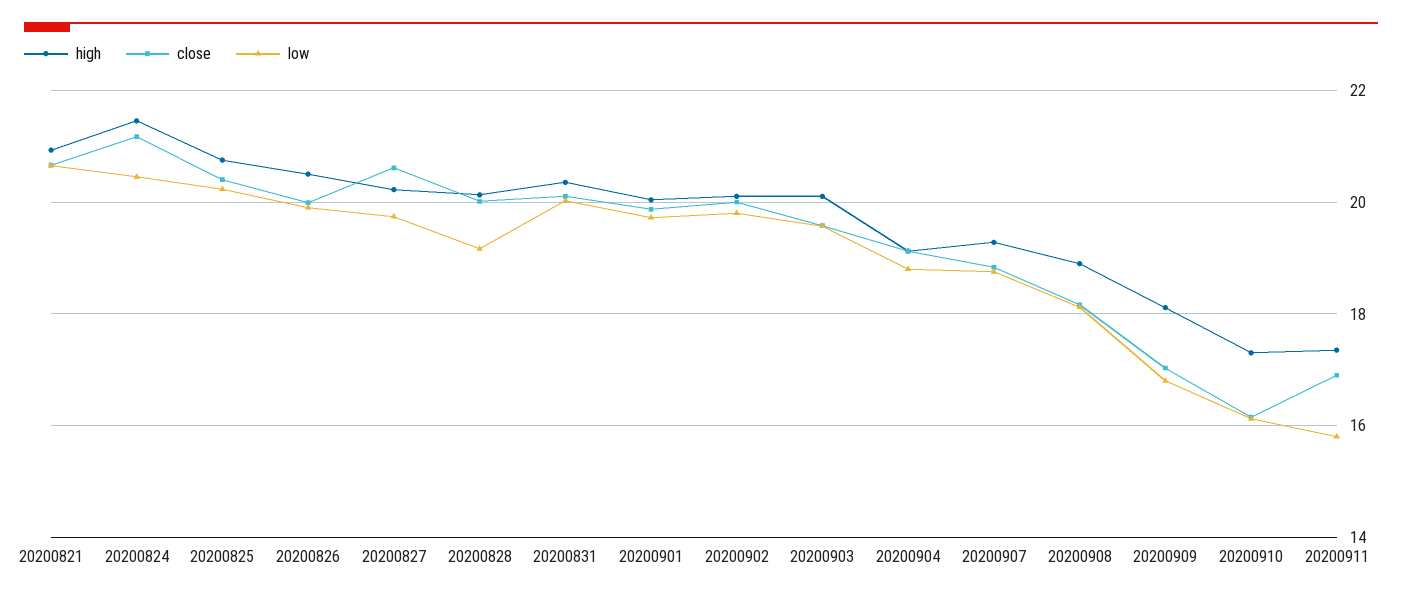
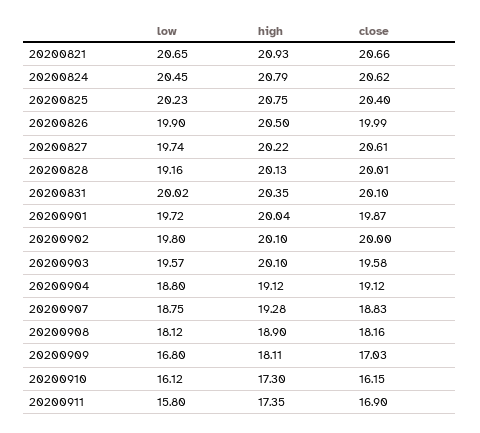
  {
    "high": {
      "20200821": 20.93,
-     "20200824": 21.4,
+     "20200824": 20.79,
      "20200825": 20.75,
      "20200826": 20.5,
      "20200827": 20.22,
      "20200828": 20.13,
      "20200831": 20.35,
      "20200901": 20.04,
      "20200902": 20.1,
      "20200903": 20.1,
      "20200904": 19.12,
      "20200907": 19.28,
      "20200908": 18.9,
      "20200909": 18.11,
      "20200910": 17.3,
      "20200911": 17.35
    },
    "close": {
      "20200821": 20.66,
-     "20200824": 21.2,
+     "20200824": 20.62,
      "20200825": 20.4,
      "20200826": 19.99,
      "20200827": 20.61,
      "20200828": 20.01,
      "20200831": 20.1,
      "20200901": 19.87,
      "20200902": 20,
      "20200903": 19.58,
      "20200904": 19.12,
      "20200907": 18.83,
      "20200908": 18.16,
      "20200909": 17.03,
      "20200910": 16.15,
      "20200911": 16.9
    },
    "low": {
      "20200821": 20.65,
      "20200824": 20.45,
      "20200825": 20.23,
      "20200826": 19.9,
      "20200827": 19.74,
      "20200828": 19.16,
      "20200831": 20.02,
      "20200901": 19.72,
      "20200902": 19.8,
      "20200903": 19.57,
      "20200904": 18.8,
      "20200907": 18.75,
      "20200908": 18.12,
      "20200909": 16.8,
      "20200910": 16.12,
      "20200911": 15.8
    }
  }

